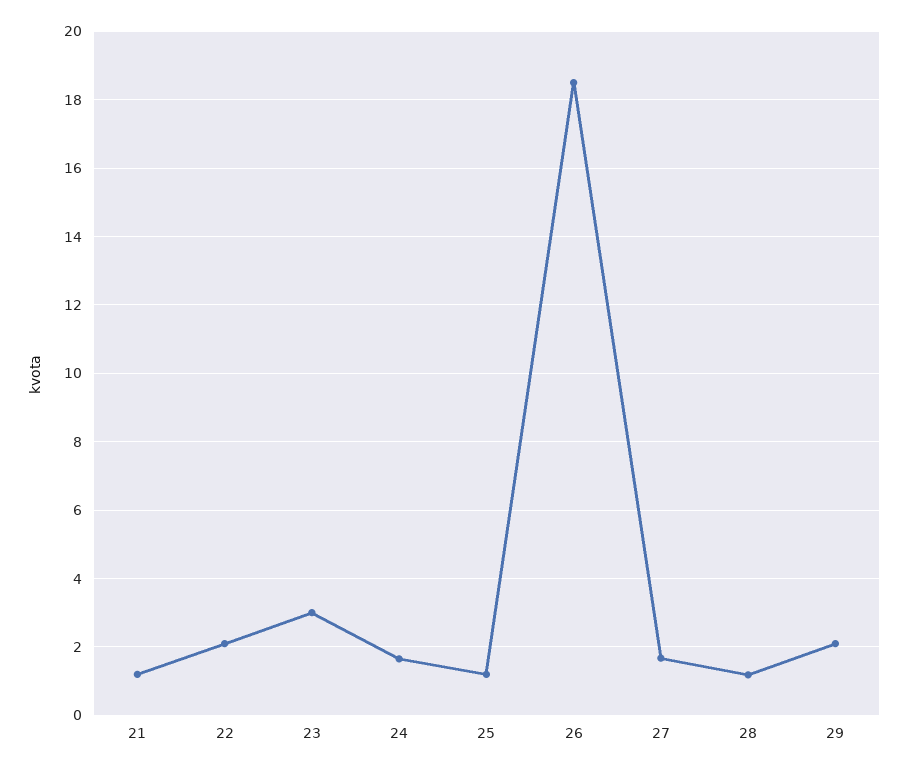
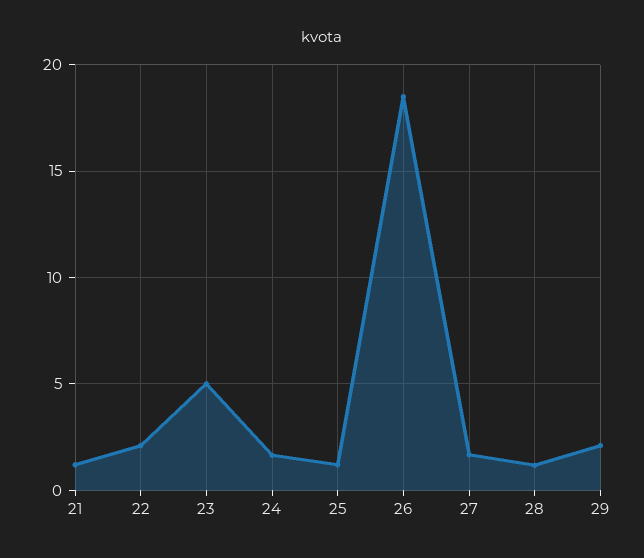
  {
    "21": 1.2,
    "22": 2.2,
-   "23": 3,
+   "23": 5,
    "24": 1.6,
    "25": 1.2,
    "26": 18.6,
    "27": 1.6,
    "28": 1.2,
    "29": 2.2
  }

